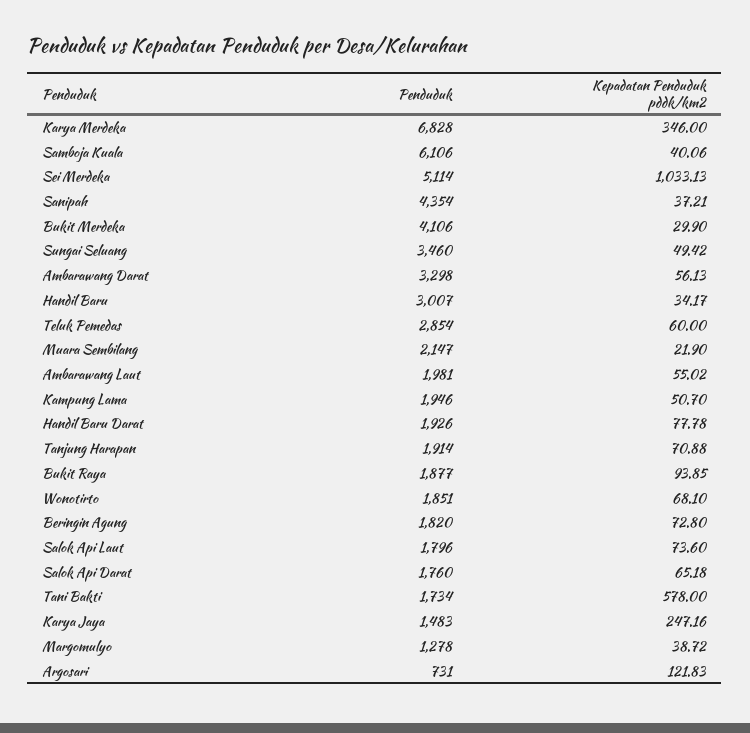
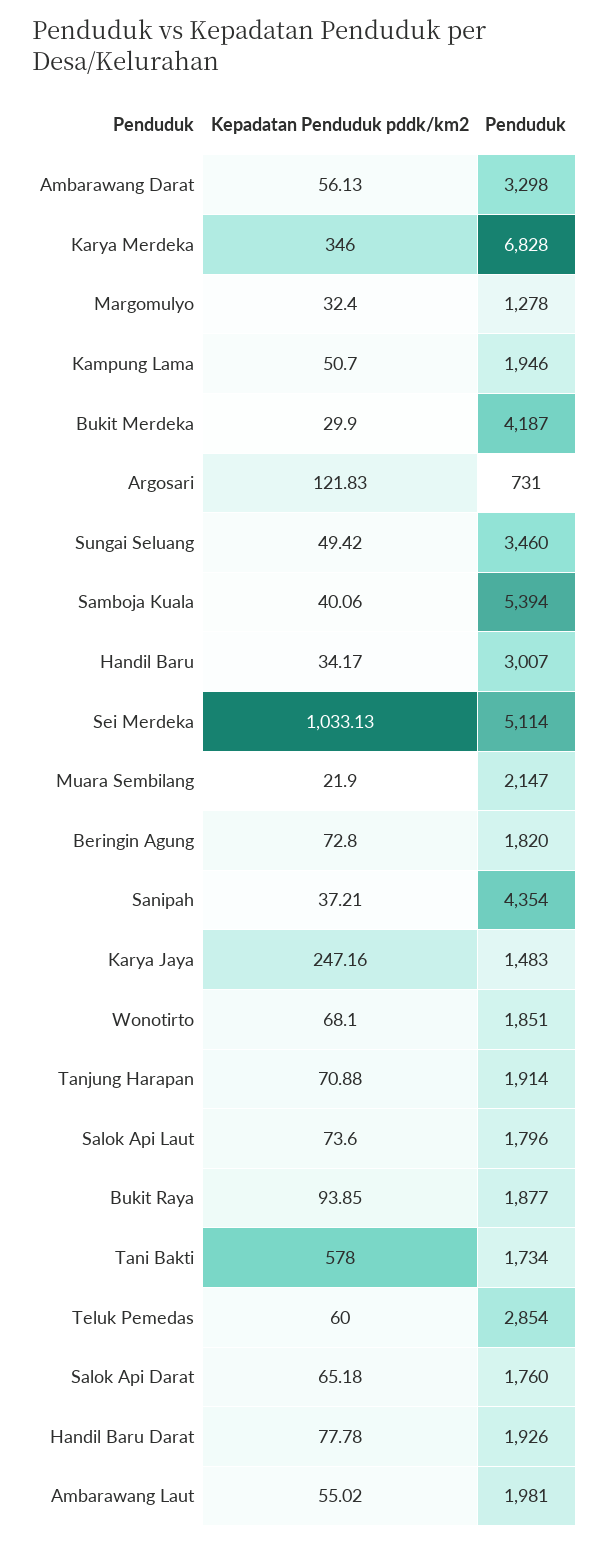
  {
    "Penduduk": {
      "Karya Merdeka": 6828,
-     "Samboja Kuala": 6106,
+     "Samboja Kuala": 5394,
      "Sei Merdeka": 5114,
      "Sanipah": 4354,
-     "Bukit Merdeka": 4106,
+     "Bukit Merdeka": 4187,
      "Sungai Seluang": 3460,
      "Ambarawang Darat": 3298,
      "Handil Baru": 3007,
      "Teluk Pemedas": 2854,
      "Muara Sembilang": 2147,
      "Ambarawang Laut": 1981,
      "Kampung Lama": 1946,
      "Handil Baru Darat": 1926,
      "Tanjung Harapan": 1914,
      "Bukit Raya": 1877,
      "Wonotirto": 1851,
      "Beringin Agung": 1820,
      "Salok Api Laut": 1796,
      "Salok Api Darat": 1760,
      "Tani Bakti": 1734,
      "Karya Jaya": 1483,
      "Margomulyo": 1278,
      "Argosari": 731
    },
    "Kepadatan Penduduk pddk/km2": {
      "Karya Merdeka": 346,
      "Samboja Kuala": 40.06,
      "Sei Merdeka": 1033.13,
      "Sanipah": 37.21,
      "Bukit Merdeka": 29.9,
      "Sungai Seluang": 49.42,
      "Ambarawang Darat": 56.13,
      "Handil Baru": 34.17,
      "Teluk Pemedas": 60,
      "Muara Sembilang": 21.9,
      "Ambarawang Laut": 55.02,
      "Kampung Lama": 50.7,
      "Handil Baru Darat": 77.78,
      "Tanjung Harapan": 70.88,
      "Bukit Raya": 93.85,
      "Wonotirto": 68.1,
      "Beringin Agung": 72.8,
      "Salok Api Laut": 73.6,
      "Salok Api Darat": 65.18,
      "Tani Bakti": 578,
      "Karya Jaya": 247.16,
-     "Margomulyo": 38.72,
+     "Margomulyo": 32.4,
      "Argosari": 121.83
    }
  }

